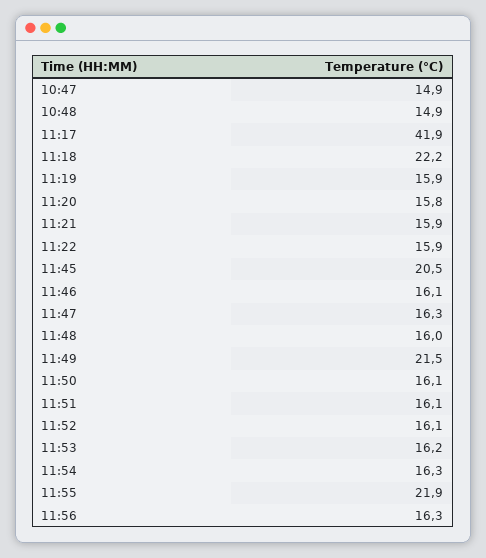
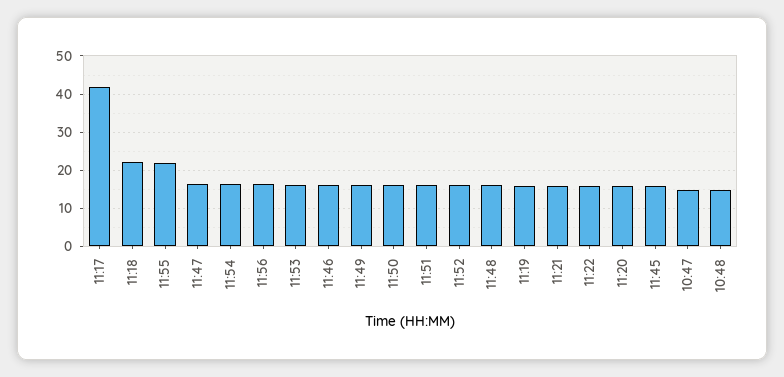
  {
    "10:47": 14.9,
    "10:48": 14.9,
    "11:17": 41.9,
    "11:18": 22.2,
    "11:19": 15.9,
    "11:20": 15.8,
    "11:21": 15.9,
    "11:22": 15.9,
-   "11:45": 20.5,
+   "11:45": 16,
    "11:46": 16.1,
    "11:47": 16.3,
    "11:48": 16,
-   "11:49": 21.5,
+   "11:49": 16,
    "11:50": 16.1,
    "11:51": 16.1,
    "11:52": 16.1,
    "11:53": 16.2,
    "11:54": 16.3,
    "11:55": 21.9,
    "11:56": 16.3
  }

